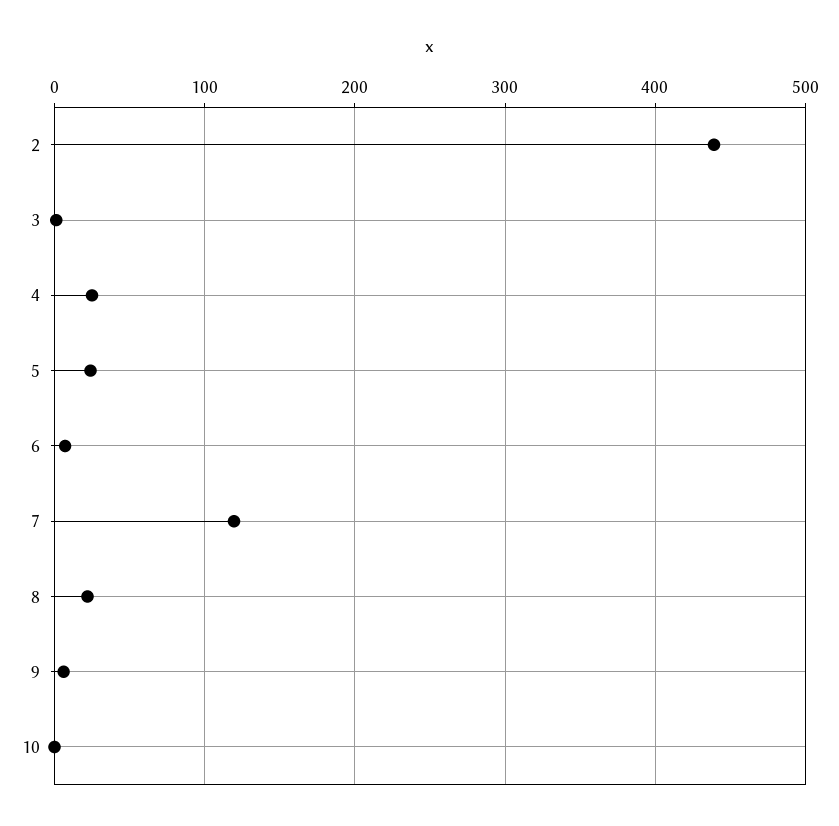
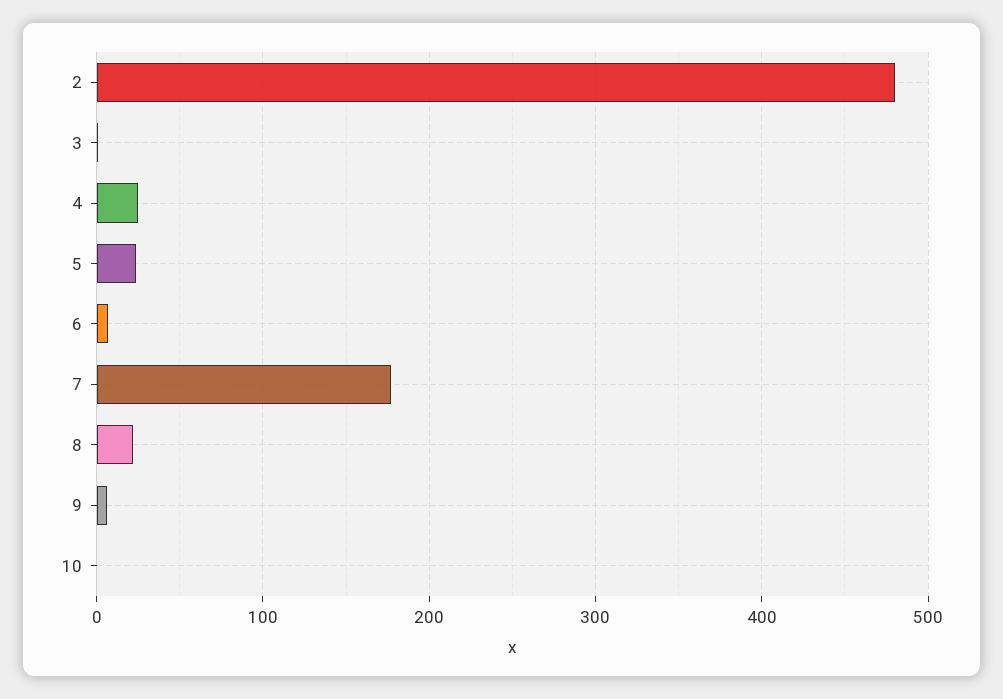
  {
-   "2": 440,
+   "2": 480,
    "3": 0,
    "4": 20,
    "5": 20,
    "6": 10,
-   "7": 120,
+   "7": 180,
    "8": 20,
    "9": 10,
    "10": 0
  }

